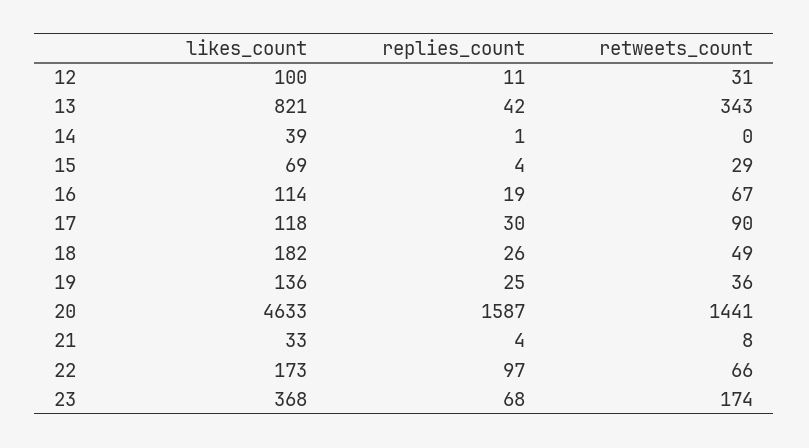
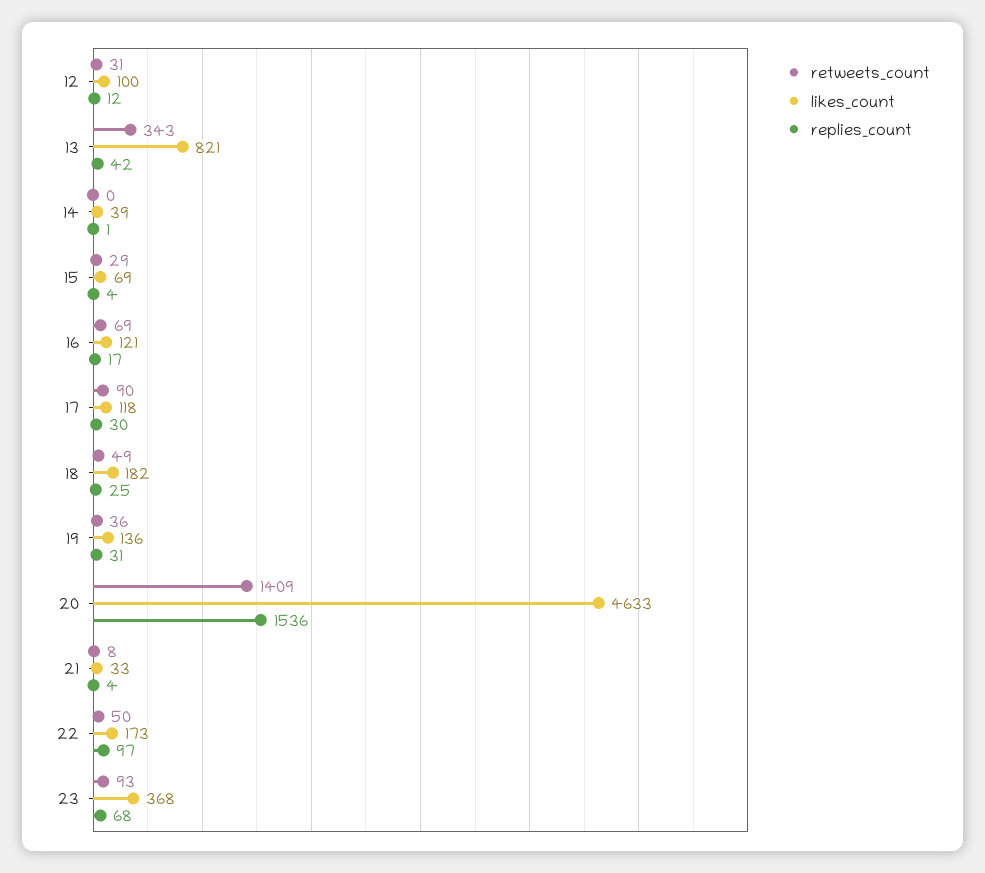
  {
    "likes_count": {
      "12": 100,
      "13": 821,
      "14": 39,
      "15": 69,
-     "16": 114,
+     "16": 121,
      "17": 118,
      "18": 182,
      "19": 136,
      "20": 4633,
      "21": 33,
      "22": 173,
      "23": 368
    },
    "replies_count": {
-     "12": 11,
+     "12": 12,
      "13": 42,
      "14": 1,
      "15": 4,
-     "16": 19,
+     "16": 17,
      "17": 30,
-     "18": 26,
+     "18": 25,
-     "19": 25,
+     "19": 31,
-     "20": 1587,
+     "20": 1536,
      "21": 4,
      "22": 97,
      "23": 68
    },
    "retweets_count": {
      "12": 31,
      "13": 343,
      "14": 0,
      "15": 29,
-     "16": 67,
+     "16": 69,
      "17": 90,
      "18": 49,
      "19": 36,
-     "20": 1441,
+     "20": 1409,
      "21": 8,
-     "22": 66,
+     "22": 50,
-     "23": 174
+     "23": 93
    }
  }

